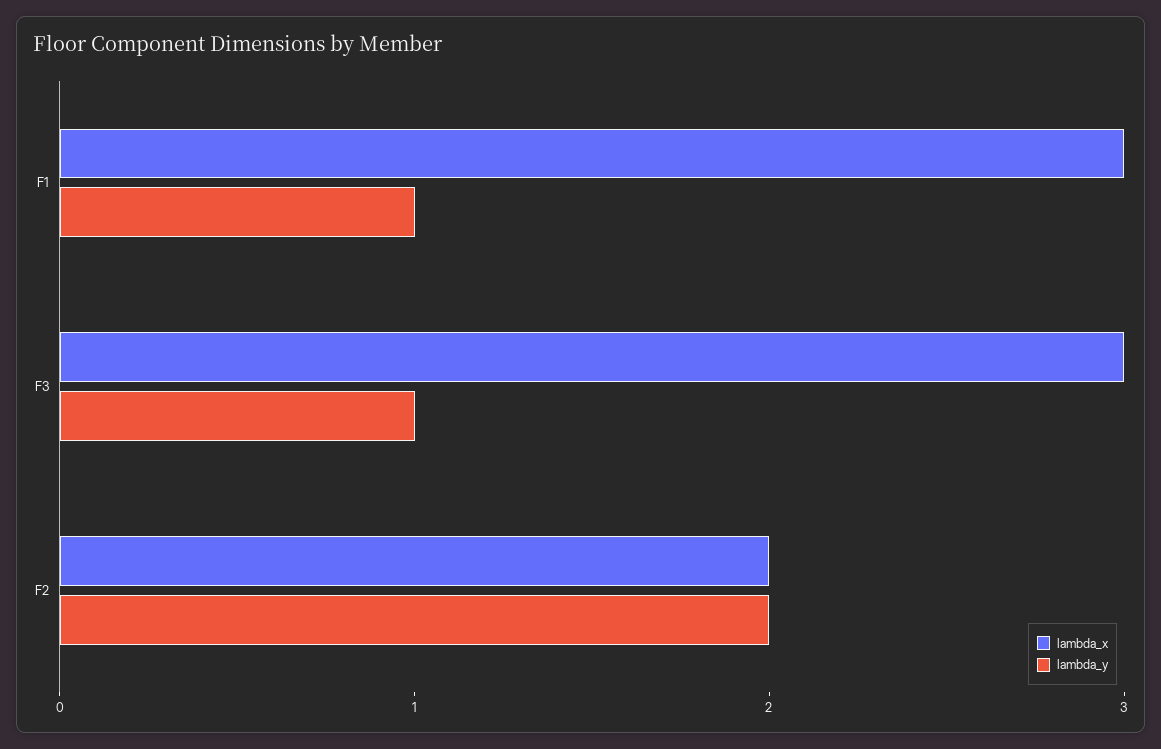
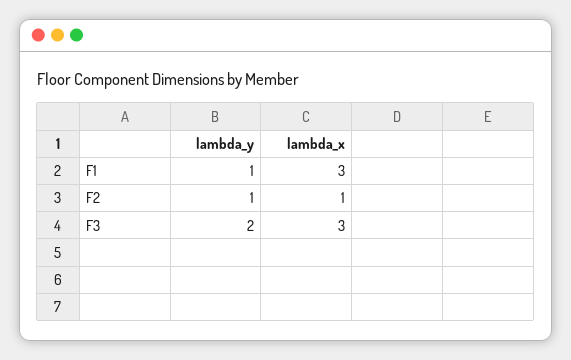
  {
    "lambda_x": {
      "F1": 3,
      "F3": 3,
-     "F2": 2
+     "F2": 1
    },
    "lambda_y": {
      "F1": 1,
-     "F3": 1,
+     "F3": 2,
-     "F2": 2
+     "F2": 1
    }
  }

